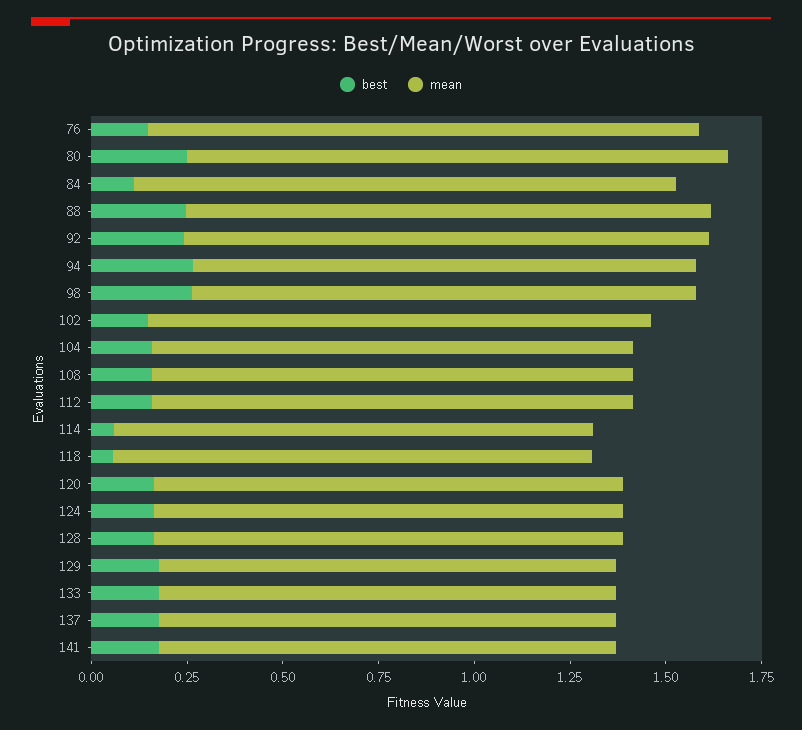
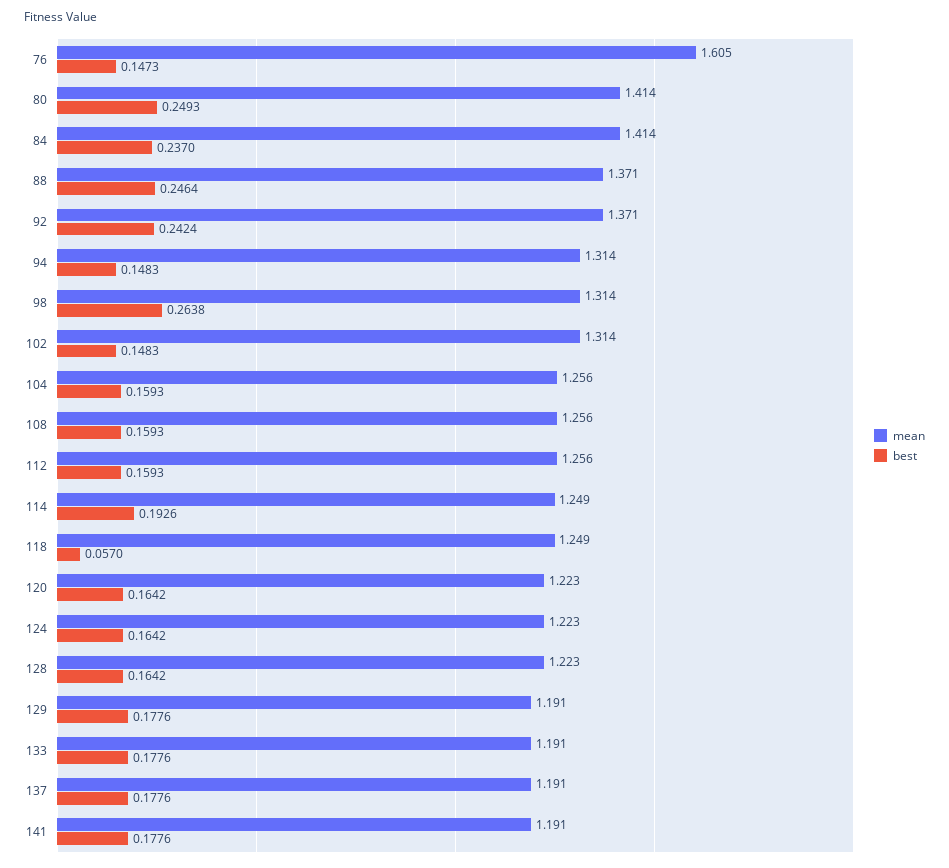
  {
    "best": {
      "76": 0.1473,
      "80": 0.2493,
-     "84": 0.1,
+     "84": 0.237,
      "88": 0.2464,
      "92": 0.2424,
-     "94": 0.25,
+     "94": 0.1483,
      "98": 0.2638,
      "102": 0.1483,
      "104": 0.1593,
      "108": 0.1593,
      "112": 0.1593,
-     "114": 0.05,
+     "114": 0.1926,
      "118": 0.057,
      "120": 0.1642,
      "124": 0.1642,
      "128": 0.1642,
      "129": 0.1776,
      "133": 0.1776,
      "137": 0.1776,
      "141": 0.1776
    },
    "mean": {
-     "76": 1.45,
+     "76": 1.605,
      "80": 1.414,
      "84": 1.414,
      "88": 1.371,
      "92": 1.371,
      "94": 1.314,
      "98": 1.314,
      "102": 1.314,
      "104": 1.256,
      "108": 1.256,
      "112": 1.256,
      "114": 1.249,
      "118": 1.249,
      "120": 1.223,
      "124": 1.223,
      "128": 1.223,
      "129": 1.191,
      "133": 1.191,
      "137": 1.191,
      "141": 1.191
    }
  }

